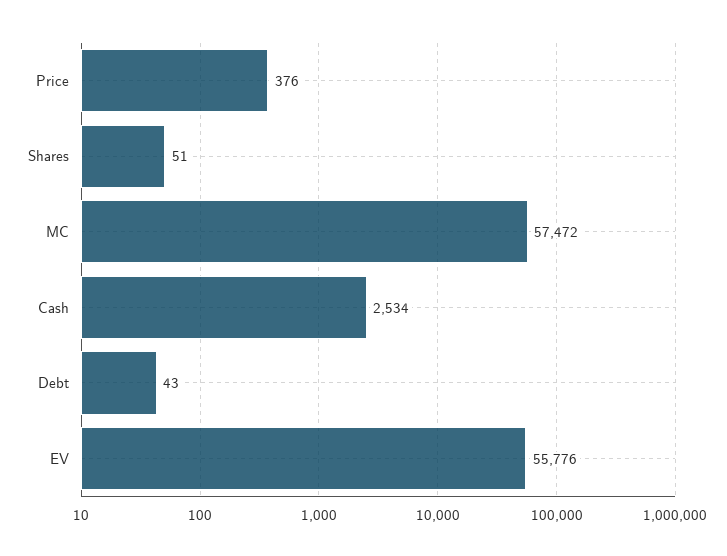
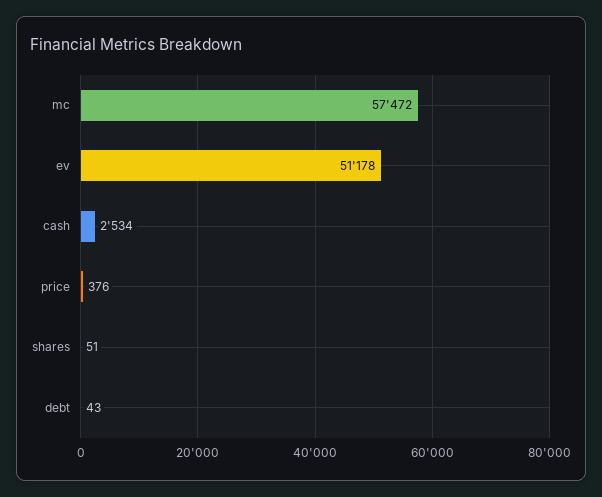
  {
    "Price": 376,
    "Shares": 51,
    "MC": 57472,
    "Cash": 2534,
    "Debt": 43,
-   "EV": 55776
+   "EV": 51178
  }

